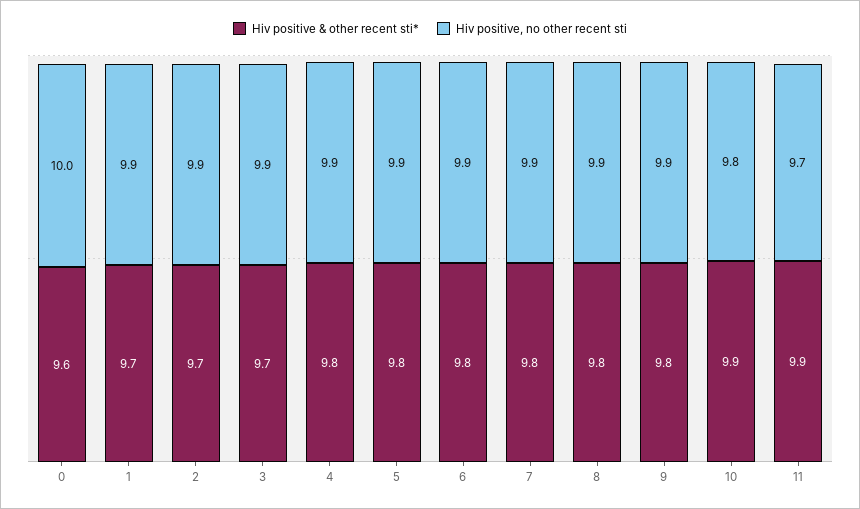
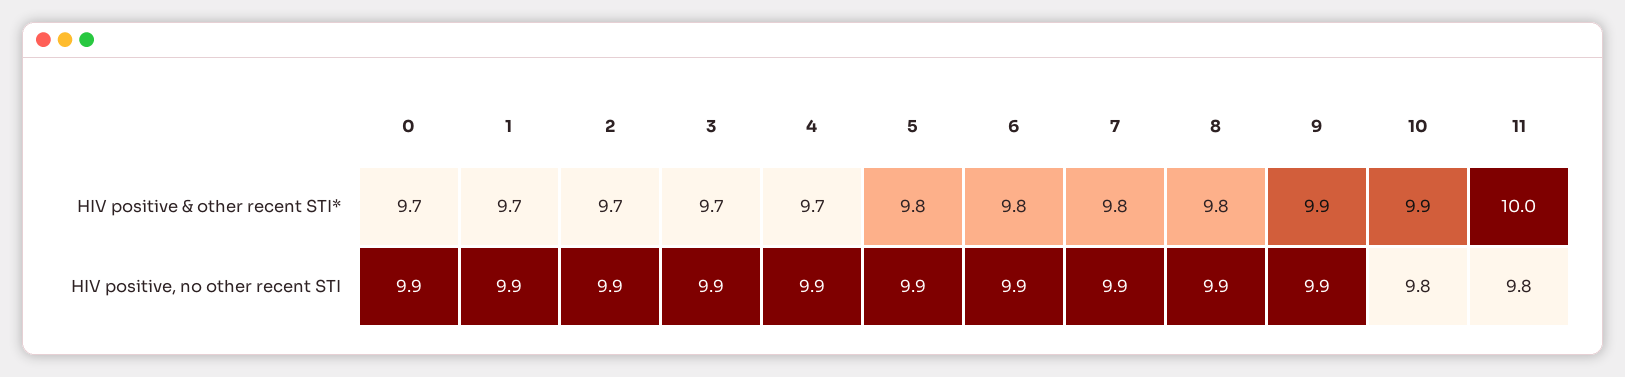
  {
    "Hiv positive & other recent sti*": {
-     "0": 9.6,
+     "0": 9.7,
      "1": 9.7,
      "2": 9.7,
      "3": 9.7,
-     "4": 9.8,
+     "4": 9.7,
      "5": 9.8,
      "6": 9.8,
      "7": 9.8,
      "8": 9.8,
-     "9": 9.8,
+     "9": 9.9,
      "10": 9.9,
-     "11": 9.9
+     "11": 10
    },
    "Hiv positive, no other recent sti": {
-     "0": 10,
+     "0": 9.9,
      "1": 9.9,
      "2": 9.9,
      "3": 9.9,
      "4": 9.9,
      "5": 9.9,
      "6": 9.9,
      "7": 9.9,
      "8": 9.9,
      "9": 9.9,
      "10": 9.8,
-     "11": 9.7
+     "11": 9.8
    }
  }

